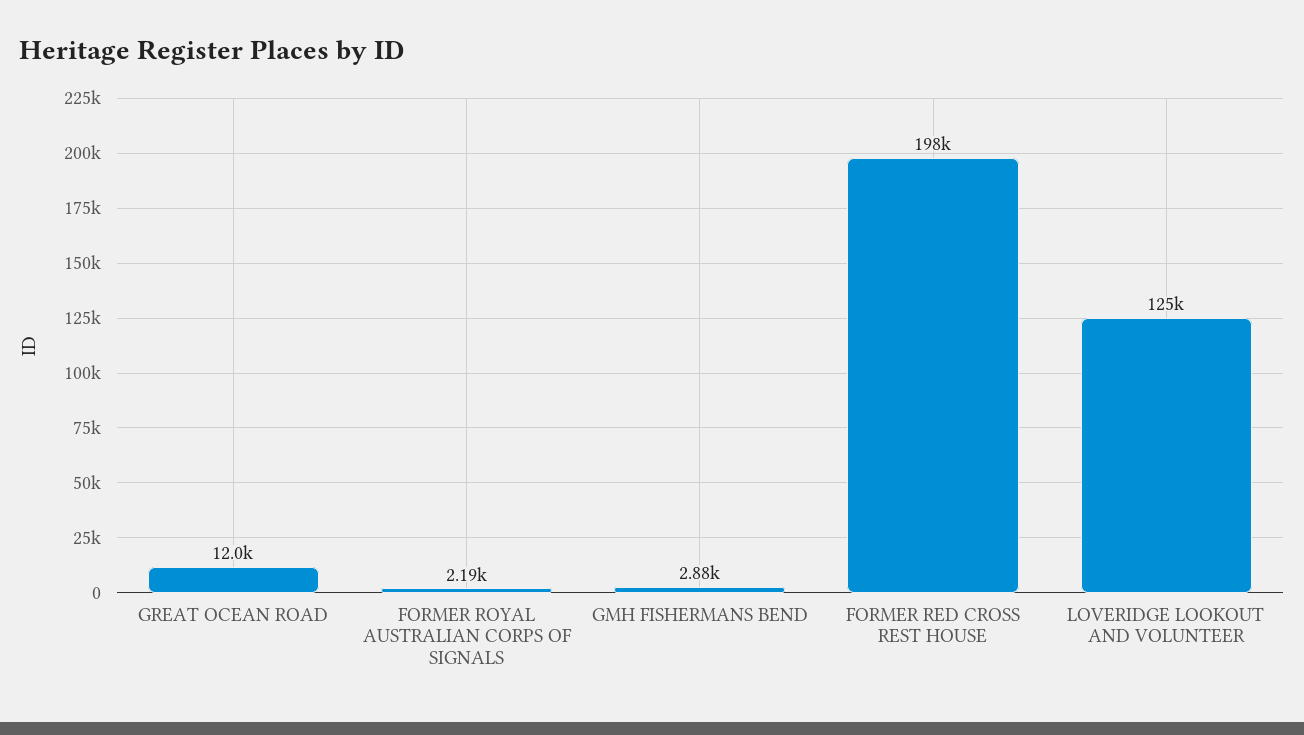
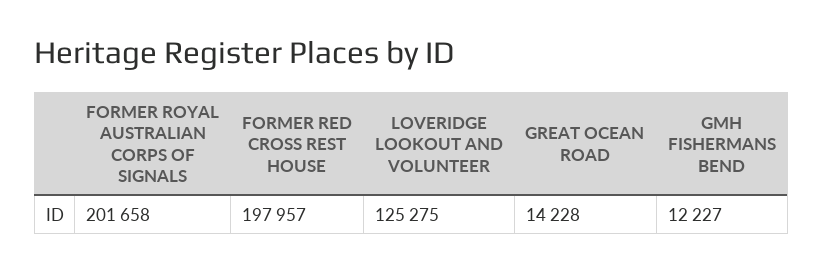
  {
-   "GREAT OCEAN ROAD": 12000,
+   "GREAT OCEAN ROAD": 14228,
-   "FORMER ROYAL AUSTRALIAN CORPS OF SIGNALS": 2190,
+   "FORMER ROYAL AUSTRALIAN CORPS OF SIGNALS": 201658,
-   "GMH FISHERMANS BEND": 2880,
+   "GMH FISHERMANS BEND": 12227,
    "FORMER RED CROSS REST HOUSE": 197957,
    "LOVERIDGE LOOKOUT AND VOLUNTEER": 125275
  }

